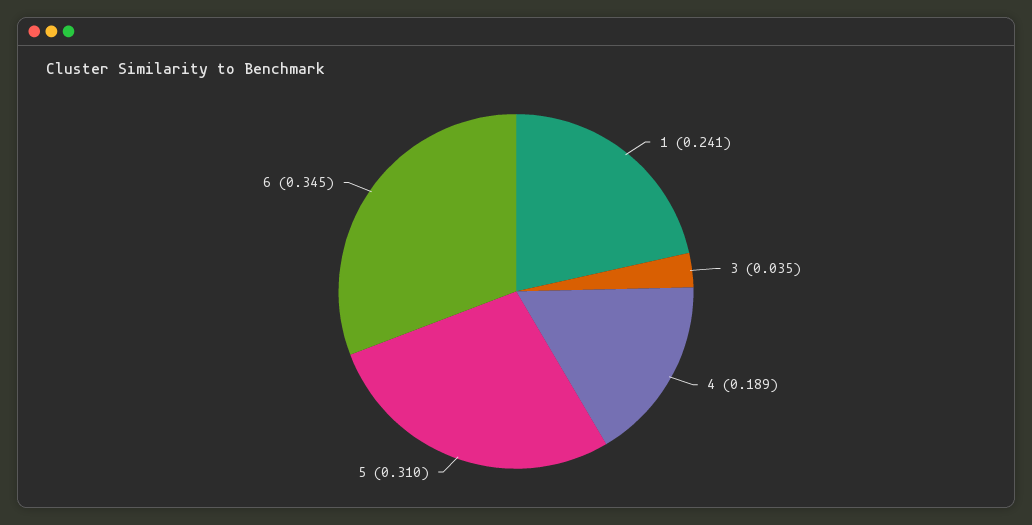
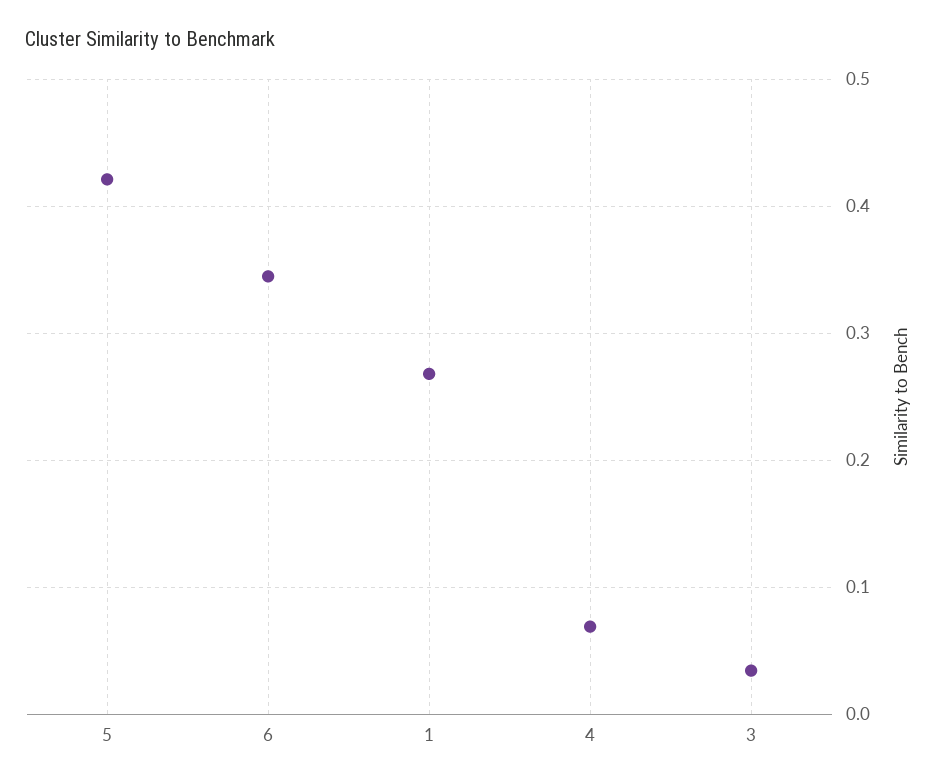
  {
-   "1": 0.241,
+   "1": 0.27,
    "3": 0.035,
-   "4": 0.189,
+   "4": 0.07,
-   "5": 0.31,
+   "5": 0.42,
    "6": 0.345
  }

